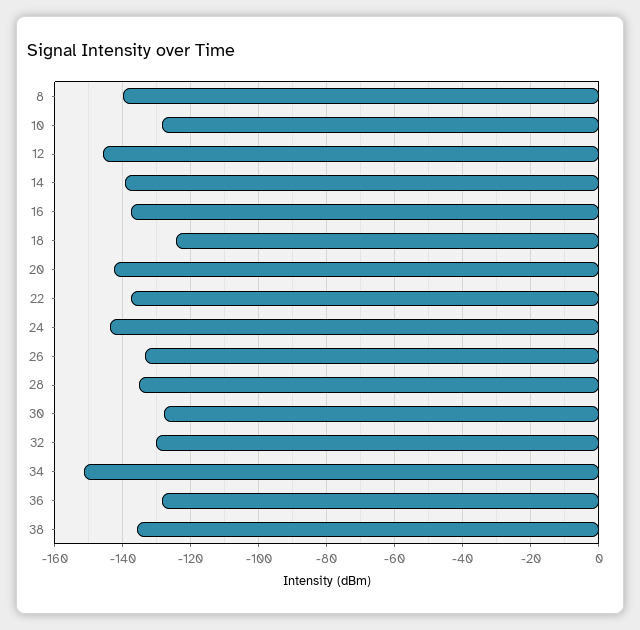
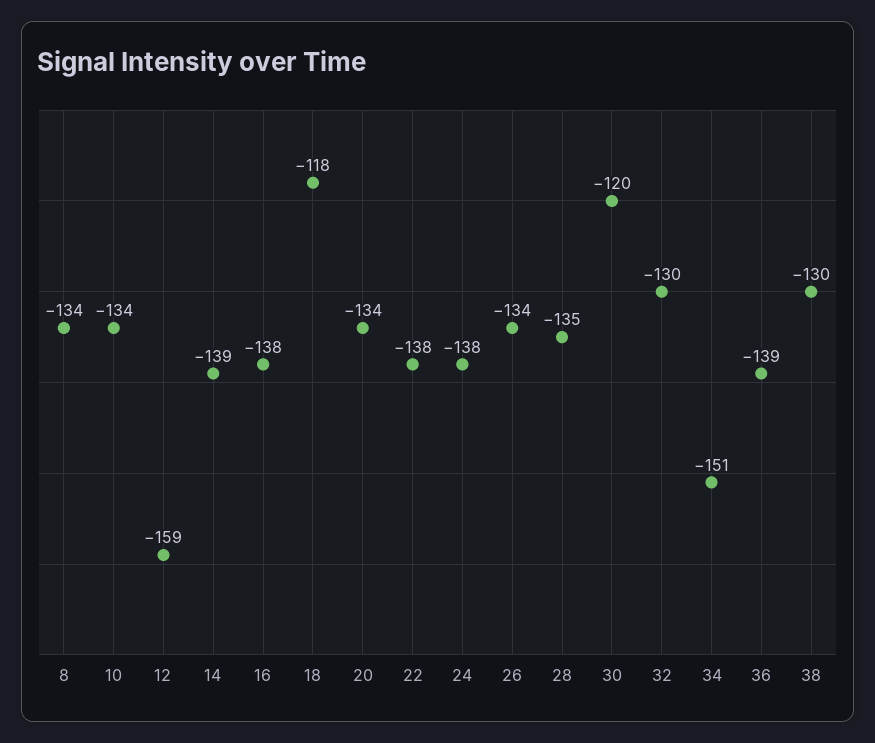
  {
-   "8": -140,
+   "8": -134,
-   "10": -128,
+   "10": -134,
-   "12": -146,
+   "12": -159,
    "14": -139,
    "16": -138,
-   "18": -124,
+   "18": -118,
-   "20": -142,
+   "20": -134,
    "22": -138,
-   "24": -144,
+   "24": -138,
    "26": -134,
    "28": -135,
-   "30": -128,
+   "30": -120,
    "32": -130,
    "34": -151,
-   "36": -128,
+   "36": -139,
-   "38": -136
+   "38": -130
  }

